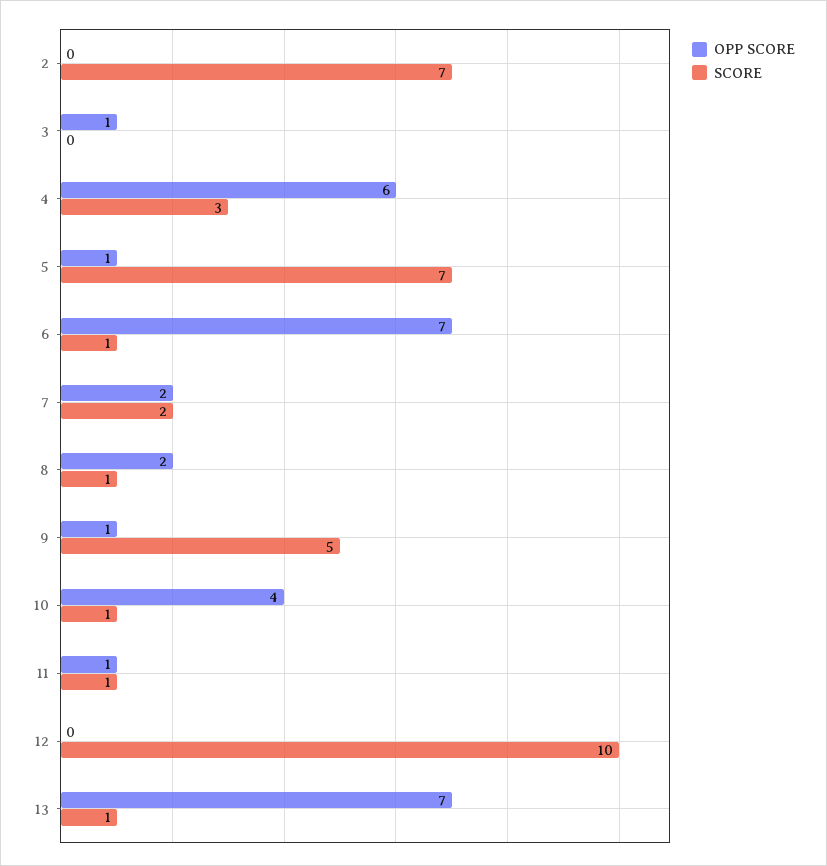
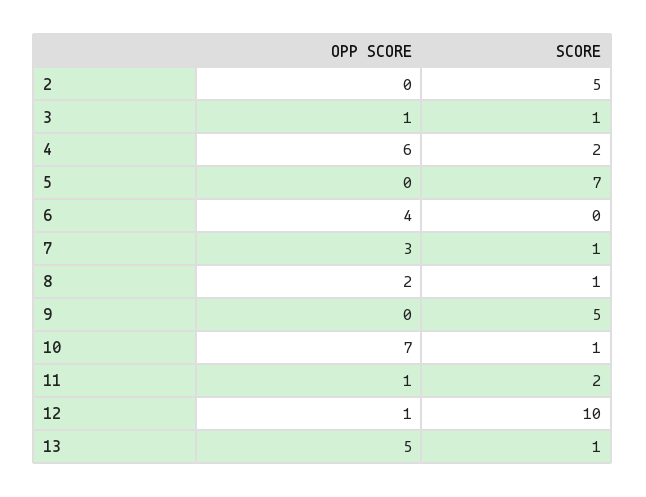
  {
    "OPP SCORE": {
      "2": 0,
      "3": 1,
      "4": 6,
-     "5": 1,
+     "5": 0,
-     "6": 7,
+     "6": 4,
-     "7": 2,
+     "7": 3,
      "8": 2,
-     "9": 1,
+     "9": 0,
-     "10": 4,
+     "10": 7,
      "11": 1,
-     "12": 0,
+     "12": 1,
-     "13": 7
+     "13": 5
    },
    "SCORE": {
-     "2": 7,
+     "2": 5,
-     "3": 0,
+     "3": 1,
-     "4": 3,
+     "4": 2,
      "5": 7,
-     "6": 1,
+     "6": 0,
-     "7": 2,
+     "7": 1,
      "8": 1,
      "9": 5,
      "10": 1,
-     "11": 1,
+     "11": 2,
      "12": 10,
      "13": 1
    }
  }

